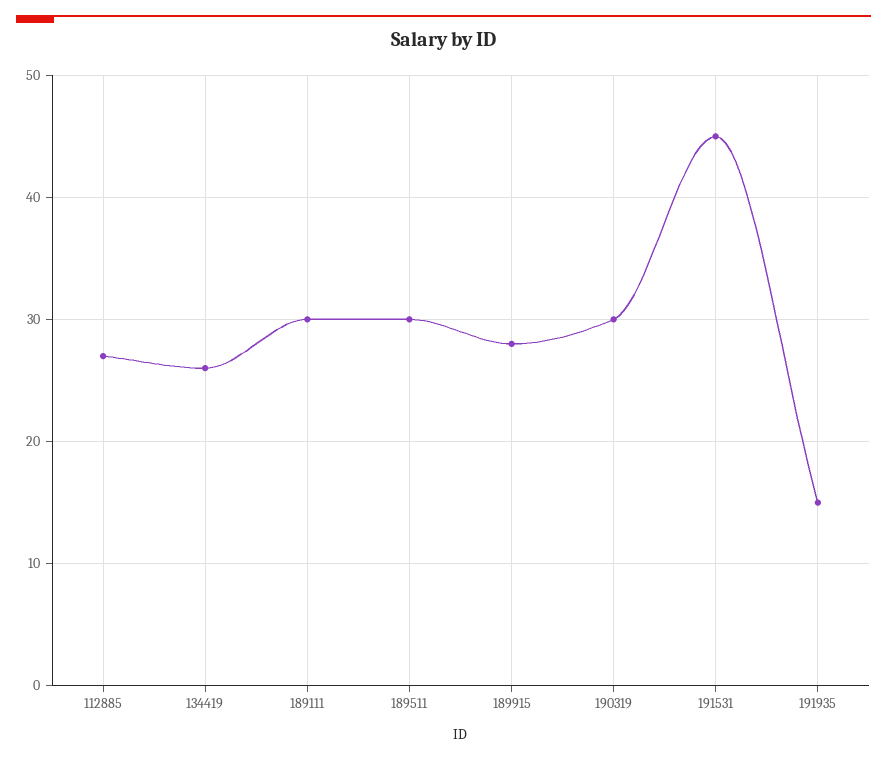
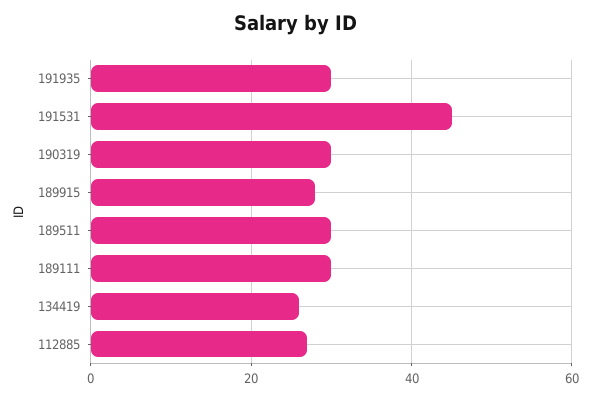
  {
    "112885": 27,
    "134419": 26,
    "189111": 30,
    "189511": 30,
    "189915": 28,
    "190319": 30,
    "191531": 45,
-   "191935": 15
+   "191935": 30
  }

